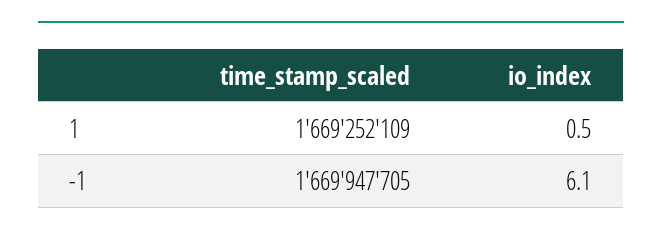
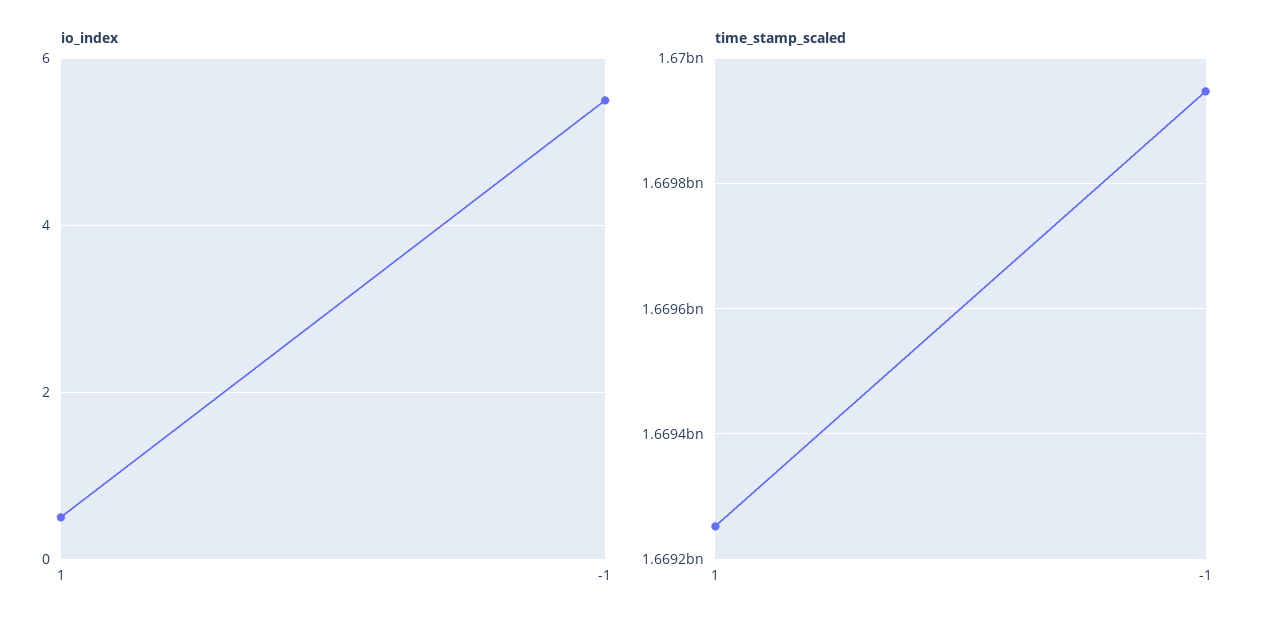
  {
    "time_stamp_scaled": {
      "1": 1669252109,
      "-1": 1669947705
    },
    "io_index": {
      "1": 0.5,
-     "-1": 6.1
+     "-1": 5.5
    }
  }

